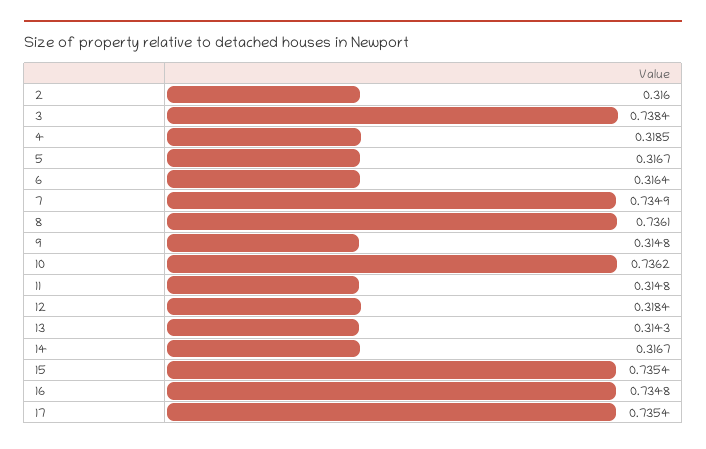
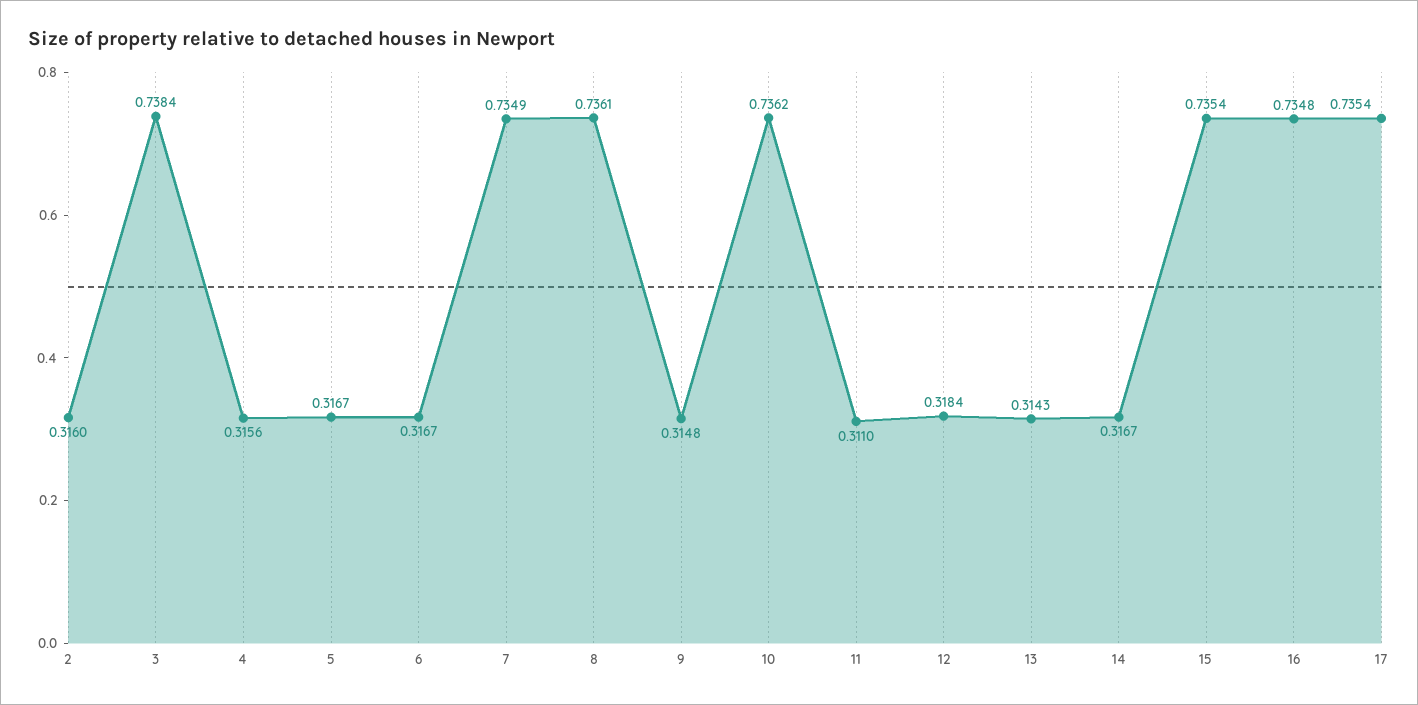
  {
    "2": 0.316,
    "3": 0.7384,
-   "4": 0.3185,
+   "4": 0.3156,
    "5": 0.3167,
-   "6": 0.3164,
+   "6": 0.3167,
    "7": 0.7349,
    "8": 0.7361,
    "9": 0.3148,
    "10": 0.7362,
-   "11": 0.3148,
+   "11": 0.311,
    "12": 0.3184,
    "13": 0.3143,
    "14": 0.3167,
    "15": 0.7354,
    "16": 0.7348,
    "17": 0.7354
  }

